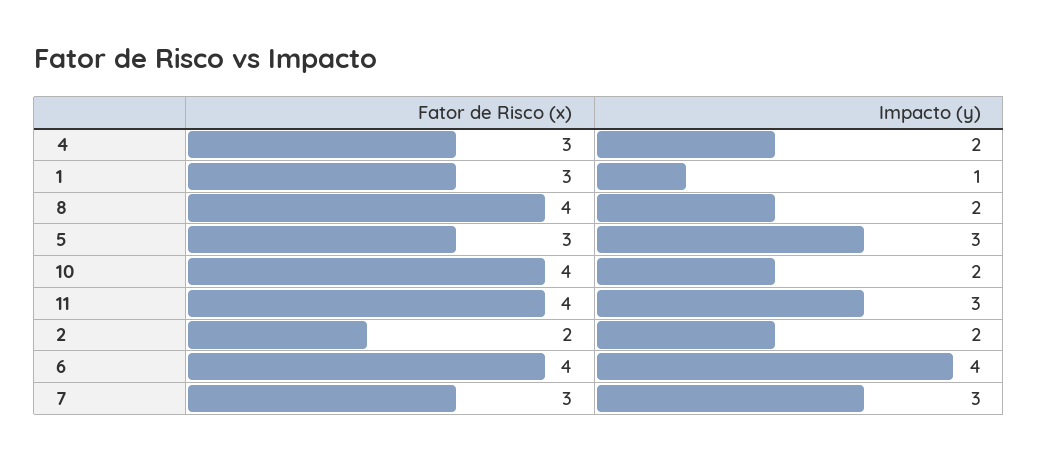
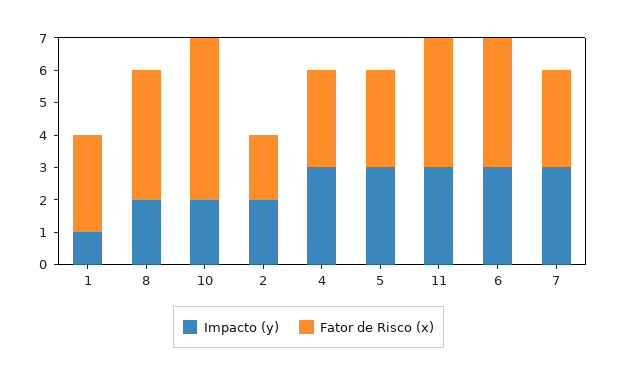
  {
    "Fator de Risco (x)": {
      "4": 3,
      "1": 3,
      "8": 4,
      "5": 3,
-     "10": 4,
+     "10": 5,
      "11": 4,
      "2": 2,
      "6": 4,
      "7": 3
    },
    "Impacto (y)": {
-     "4": 2,
+     "4": 3,
      "1": 1,
      "8": 2,
      "5": 3,
      "10": 2,
      "11": 3,
      "2": 2,
-     "6": 4,
+     "6": 3,
      "7": 3
    }
  }

